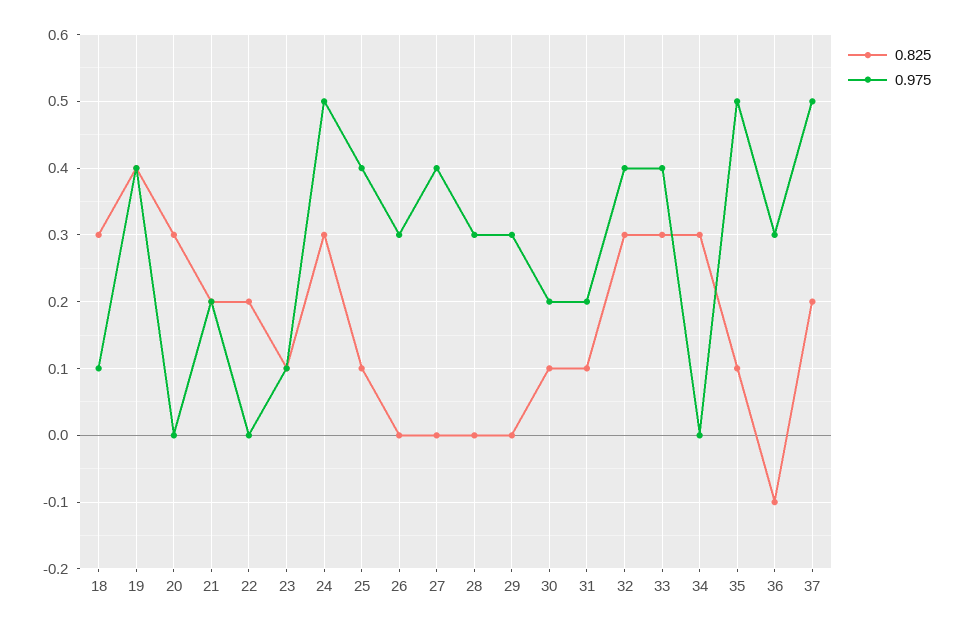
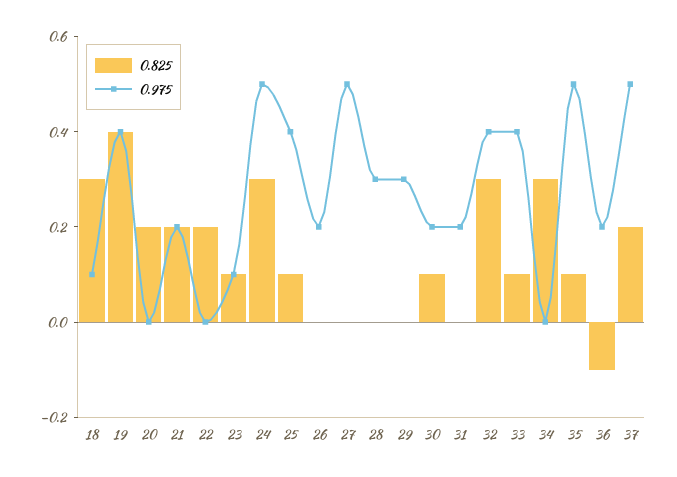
  {
    "0.825": {
      "18": 0.3,
      "19": 0.4,
-     "20": 0.3,
+     "20": 0.2,
      "21": 0.2,
      "22": 0.2,
      "23": 0.1,
      "24": 0.3,
      "25": 0.1,
      "26": 0,
      "27": 0,
      "28": 0,
      "29": 0,
      "30": 0.1,
-     "31": 0.1,
+     "31": 0,
      "32": 0.3,
-     "33": 0.3,
+     "33": 0.1,
      "34": 0.3,
      "35": 0.1,
      "36": -0.1,
      "37": 0.2
    },
    "0.975": {
      "18": 0.1,
      "19": 0.4,
      "20": 0,
      "21": 0.2,
      "22": 0,
      "23": 0.1,
      "24": 0.5,
      "25": 0.4,
-     "26": 0.3,
+     "26": 0.2,
-     "27": 0.4,
+     "27": 0.5,
      "28": 0.3,
      "29": 0.3,
      "30": 0.2,
      "31": 0.2,
      "32": 0.4,
      "33": 0.4,
      "34": 0,
      "35": 0.5,
-     "36": 0.3,
+     "36": 0.2,
      "37": 0.5
    }
  }

